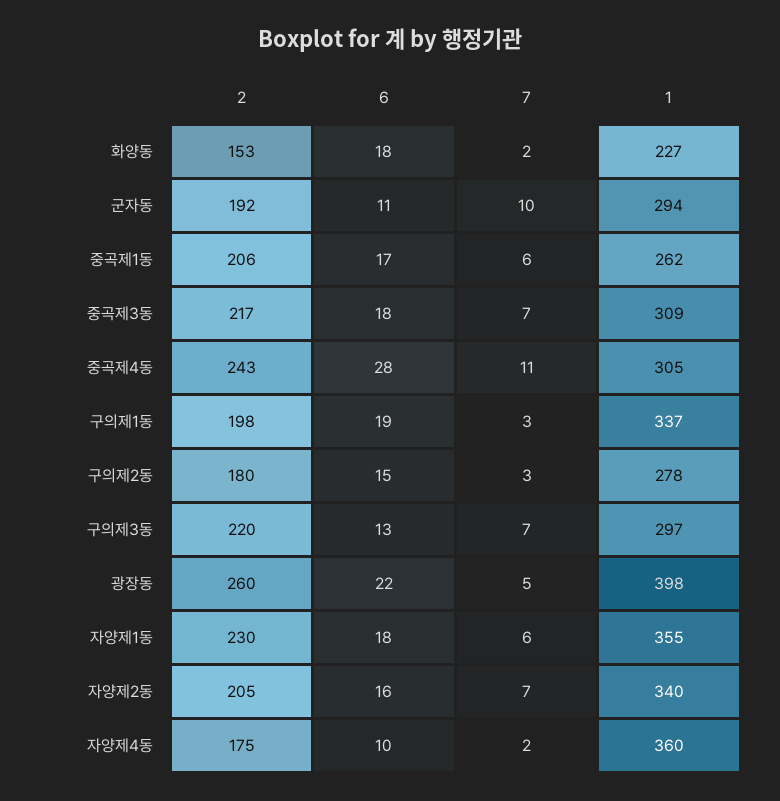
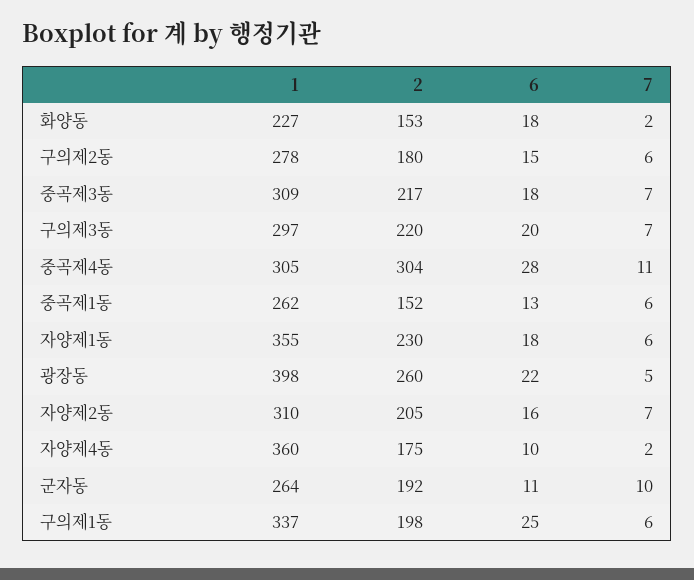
  {
    "2": {
      "화양동": 153,
      "군자동": 192,
-     "중곡제1동": 206,
+     "중곡제1동": 152,
      "중곡제3동": 217,
-     "중곡제4동": 243,
+     "중곡제4동": 304,
      "구의제1동": 198,
      "구의제2동": 180,
      "구의제3동": 220,
      "광장동": 260,
      "자양제1동": 230,
      "자양제2동": 205,
      "자양제4동": 175
    },
    "6": {
      "화양동": 18,
      "군자동": 11,
-     "중곡제1동": 17,
+     "중곡제1동": 13,
      "중곡제3동": 18,
      "중곡제4동": 28,
-     "구의제1동": 19,
+     "구의제1동": 25,
      "구의제2동": 15,
-     "구의제3동": 13,
+     "구의제3동": 20,
      "광장동": 22,
      "자양제1동": 18,
      "자양제2동": 16,
      "자양제4동": 10
    },
    "7": {
      "화양동": 2,
      "군자동": 10,
      "중곡제1동": 6,
      "중곡제3동": 7,
      "중곡제4동": 11,
-     "구의제1동": 3,
+     "구의제1동": 6,
-     "구의제2동": 3,
+     "구의제2동": 6,
      "구의제3동": 7,
      "광장동": 5,
      "자양제1동": 6,
      "자양제2동": 7,
      "자양제4동": 2
    },
    "1": {
      "화양동": 227,
-     "군자동": 294,
+     "군자동": 264,
      "중곡제1동": 262,
      "중곡제3동": 309,
      "중곡제4동": 305,
      "구의제1동": 337,
      "구의제2동": 278,
      "구의제3동": 297,
      "광장동": 398,
      "자양제1동": 355,
-     "자양제2동": 340,
+     "자양제2동": 310,
      "자양제4동": 360
    }
  }

